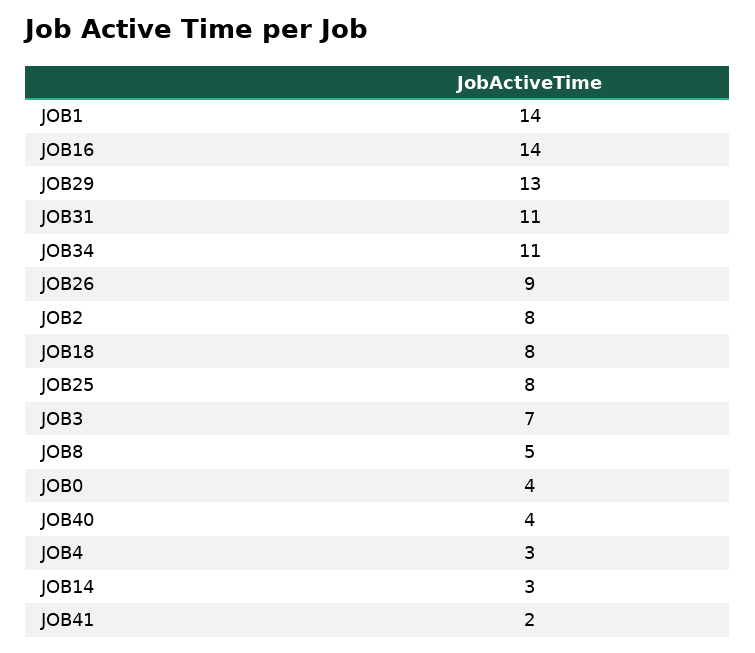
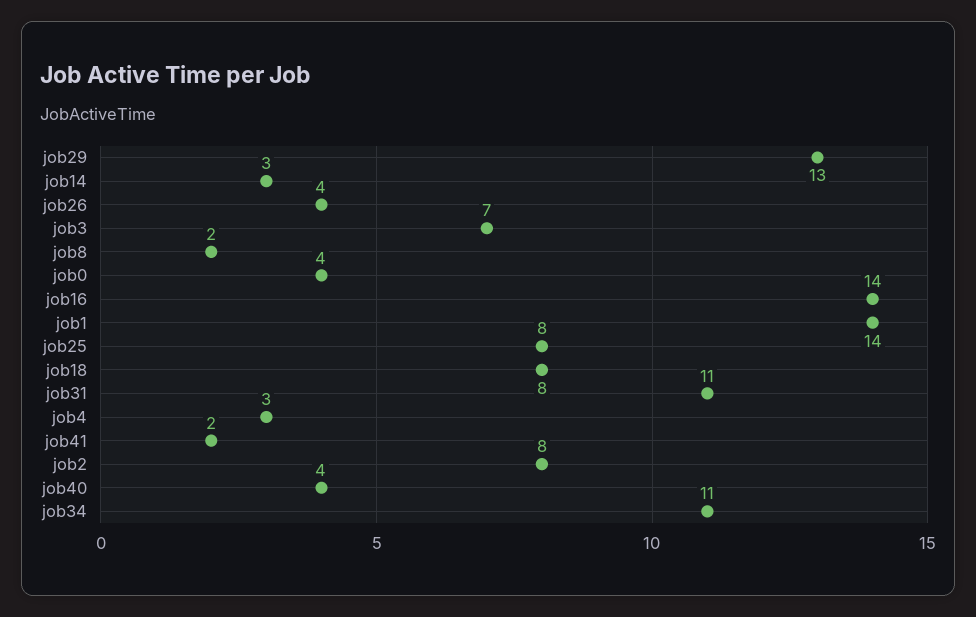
  {
    "JOB1": 14,
    "JOB16": 14,
    "JOB29": 13,
    "JOB31": 11,
    "JOB34": 11,
-   "JOB26": 9,
+   "JOB26": 4,
    "JOB2": 8,
    "JOB18": 8,
    "JOB25": 8,
    "JOB3": 7,
-   "JOB8": 5,
+   "JOB8": 2,
    "JOB0": 4,
    "JOB40": 4,
    "JOB4": 3,
    "JOB14": 3,
    "JOB41": 2
  }

